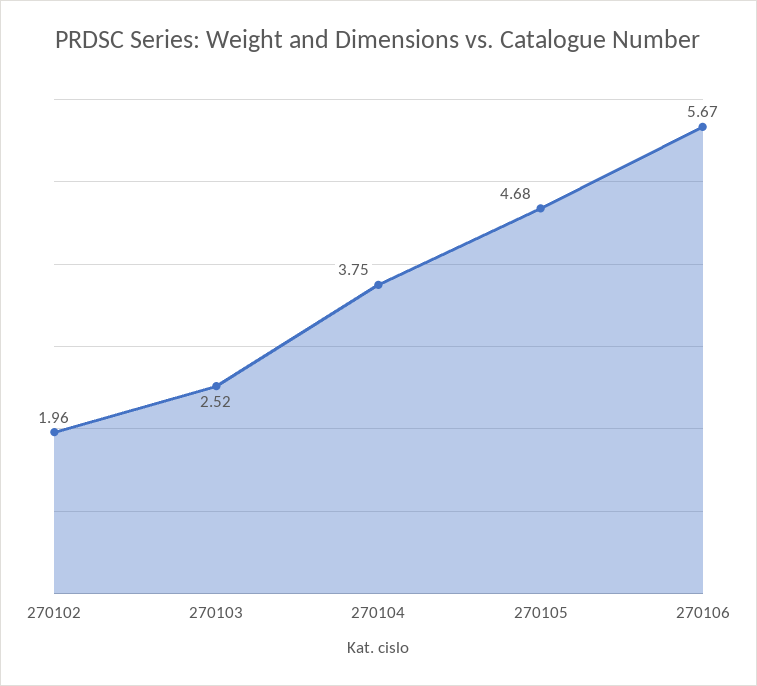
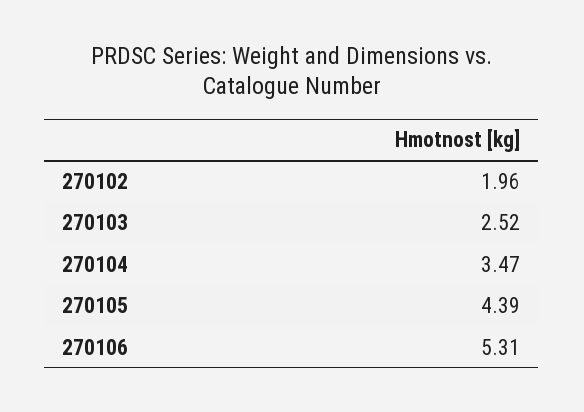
  {
    "270102": 1.96,
    "270103": 2.52,
-   "270104": 3.75,
+   "270104": 3.47,
-   "270105": 4.68,
+   "270105": 4.39,
-   "270106": 5.67
+   "270106": 5.31
  }

